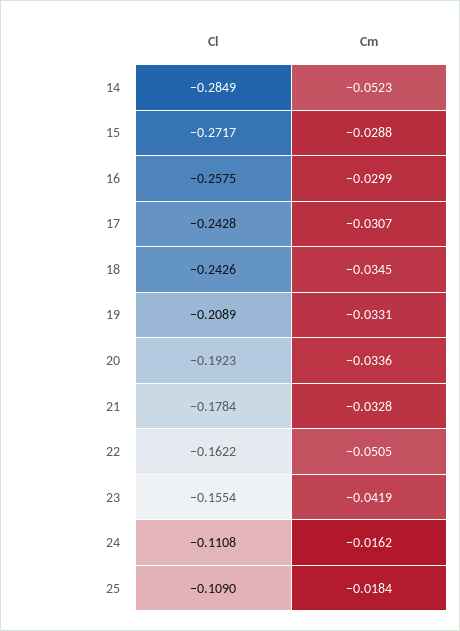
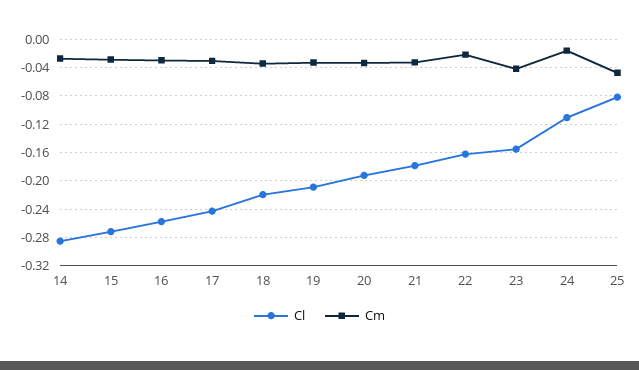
  {
    "Cl": {
      "14": -0.2849,
      "15": -0.2717,
      "16": -0.2575,
      "17": -0.2428,
-     "18": -0.2426,
+     "18": -0.22,
      "19": -0.2089,
      "20": -0.1923,
      "21": -0.1784,
      "22": -0.1622,
      "23": -0.1554,
      "24": -0.1108,
-     "25": -0.109
+     "25": -0.08
    },
    "Cm": {
-     "14": -0.0523,
+     "14": -0.03,
      "15": -0.0288,
      "16": -0.0299,
      "17": -0.0307,
      "18": -0.0345,
      "19": -0.0331,
      "20": -0.0336,
      "21": -0.0328,
-     "22": -0.0505,
+     "22": -0.02,
      "23": -0.0419,
      "24": -0.0162,
-     "25": -0.0184
+     "25": -0.05
    }
  }

